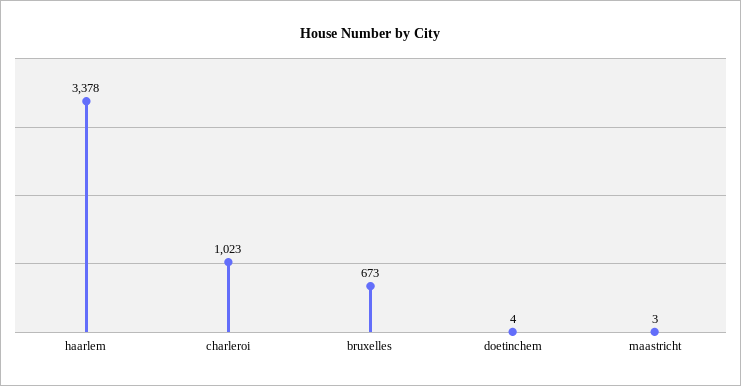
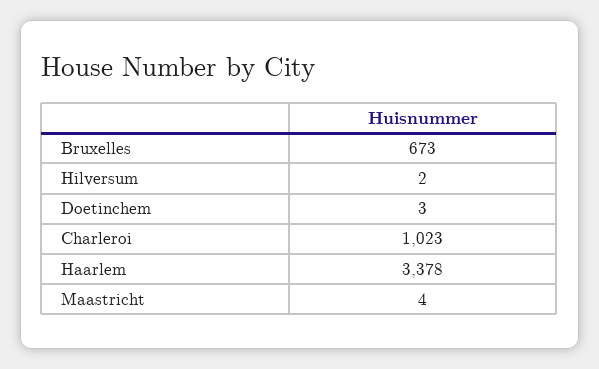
  {
    "haarlem": 3378,
    "charleroi": 1023,
    "bruxelles": 673,
-   "doetinchem": 4,
+   "doetinchem": 3,
-   "maastricht": 3
+   "maastricht": 4,
+   "Hilversum": 2
  }

